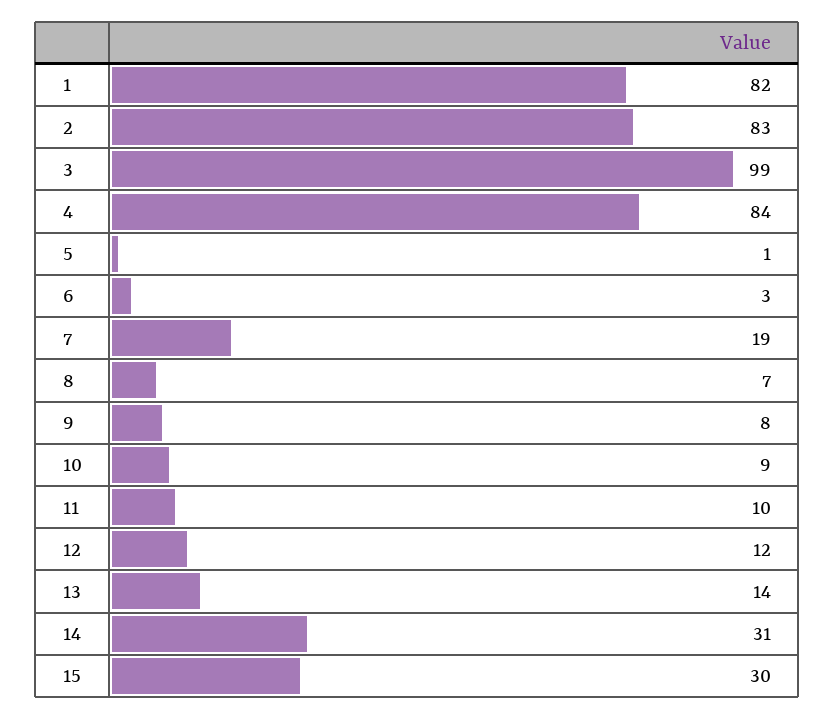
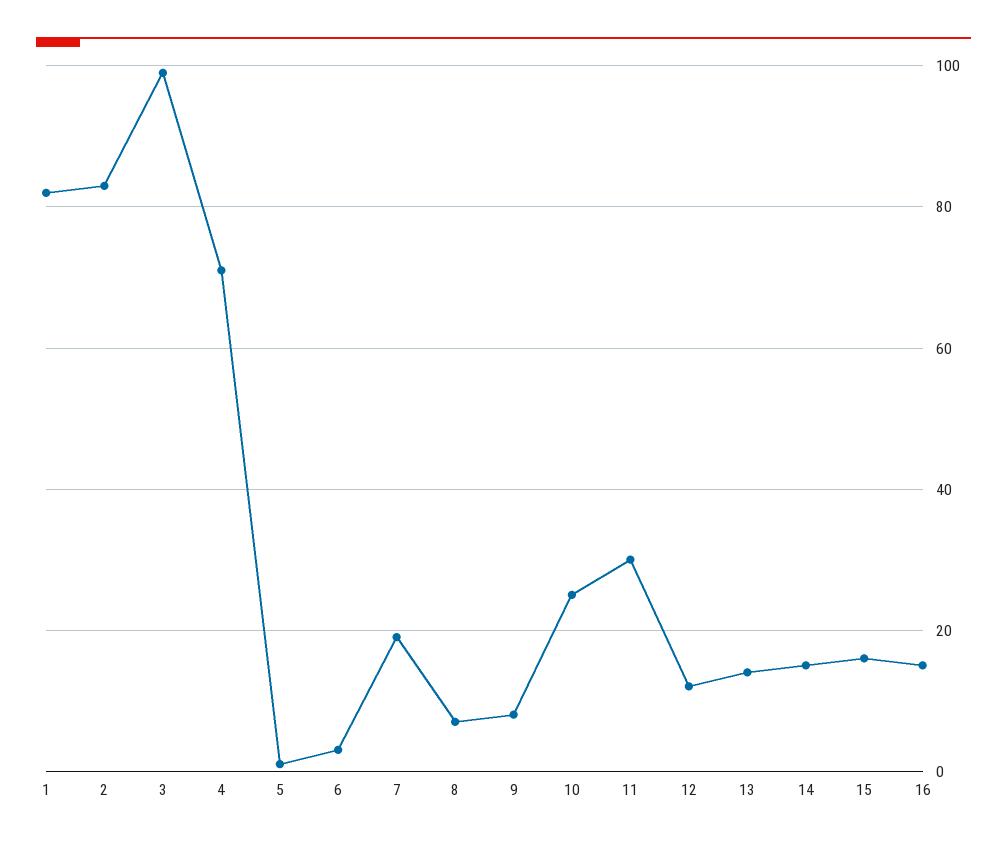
  {
    "1": 82,
    "2": 83,
    "3": 99,
-   "4": 84,
+   "4": 70,
    "5": 1,
    "6": 3,
    "7": 19,
    "8": 7,
    "9": 8,
-   "10": 9,
+   "10": 25,
-   "11": 10,
+   "11": 30,
    "12": 12,
    "13": 14,
-   "14": 31,
+   "14": 15,
-   "15": 30
+   "15": 15,
+   "16": 15
  }

